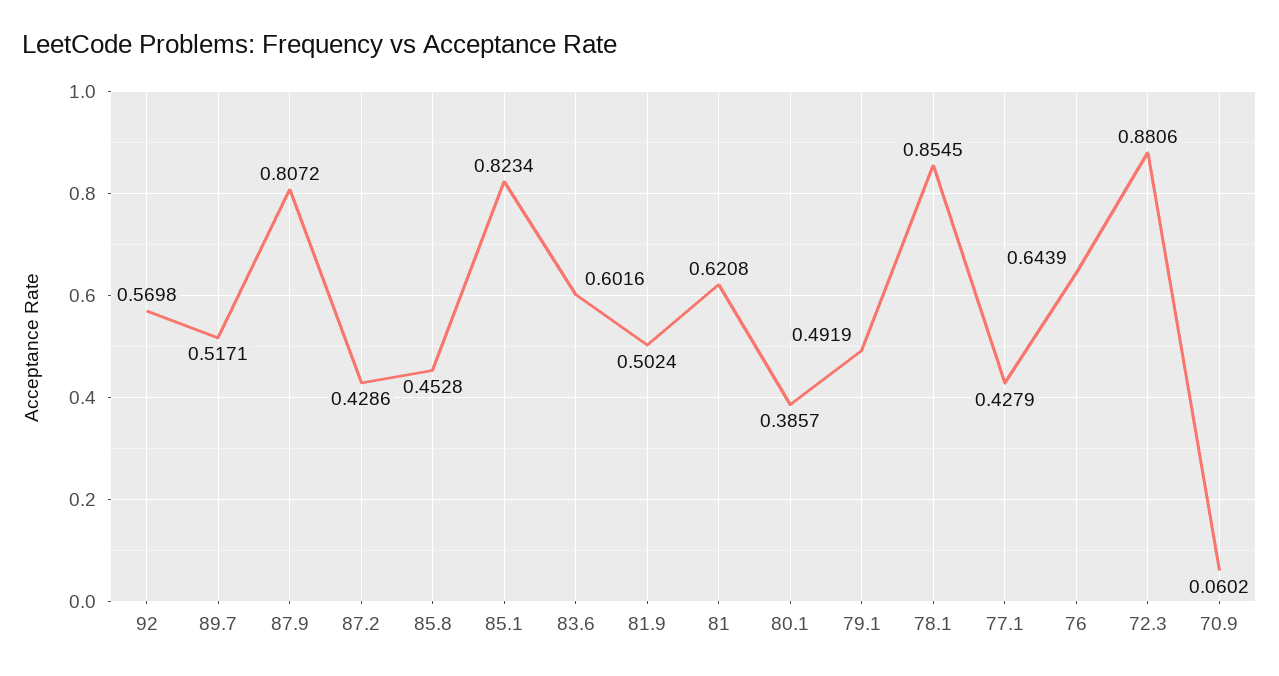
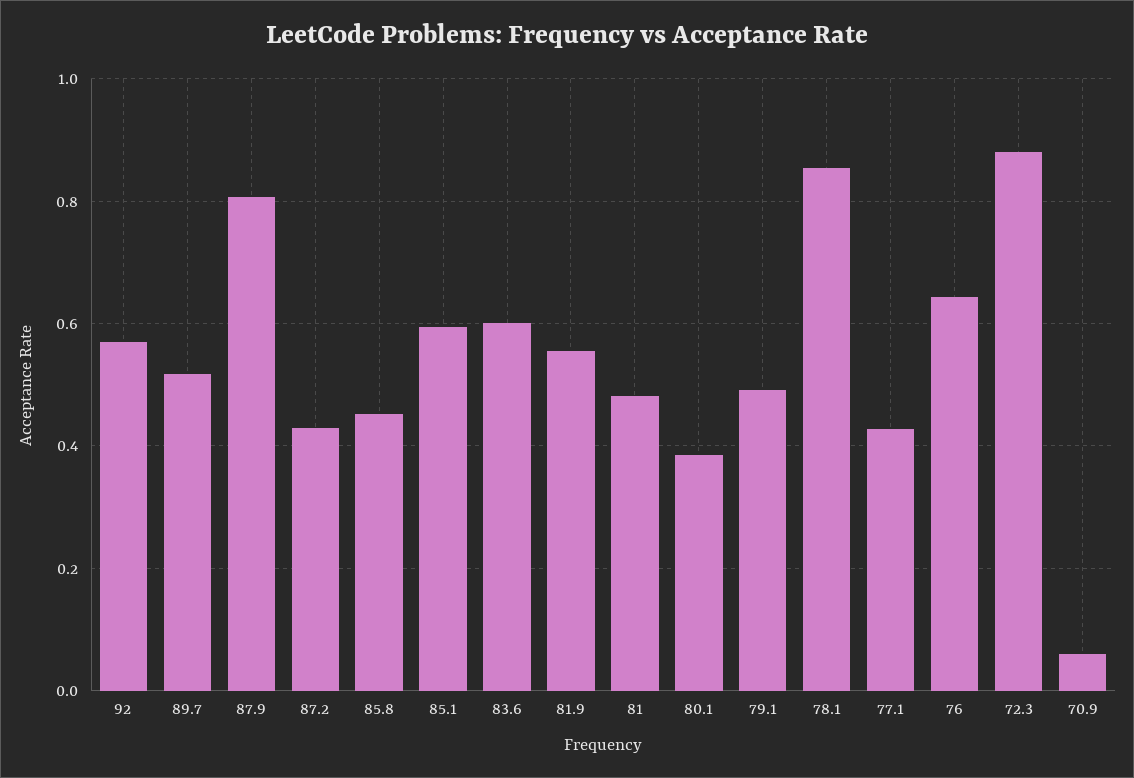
  {
    "92": 0.5698,
    "89.7": 0.5171,
    "87.9": 0.8072,
    "87.2": 0.4286,
    "85.8": 0.4528,
-   "85.1": 0.8234,
+   "85.1": 0.6,
    "83.6": 0.6016,
-   "81.9": 0.5024,
+   "81.9": 0.56,
-   "81": 0.6208,
+   "81": 0.48,
    "80.1": 0.3857,
    "79.1": 0.4919,
    "78.1": 0.8545,
    "77.1": 0.4279,
    "76": 0.6439,
    "72.3": 0.8806,
    "70.9": 0.0602
  }

